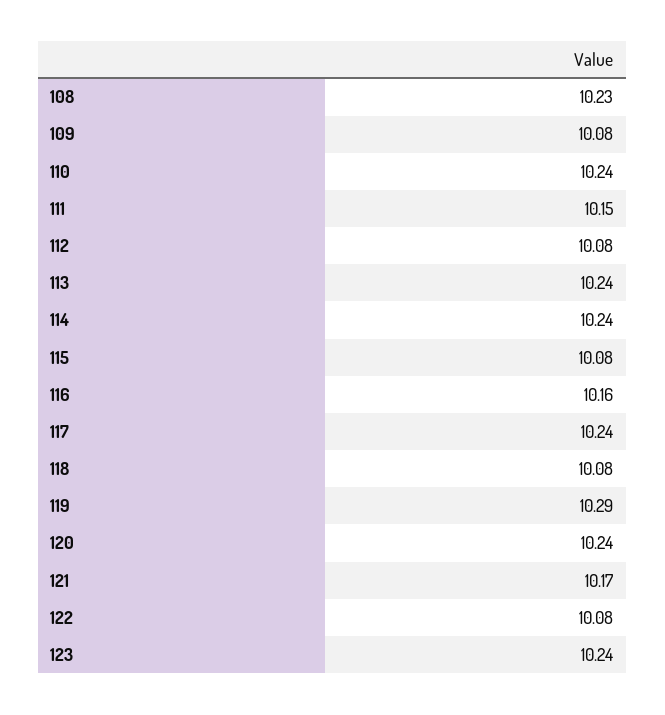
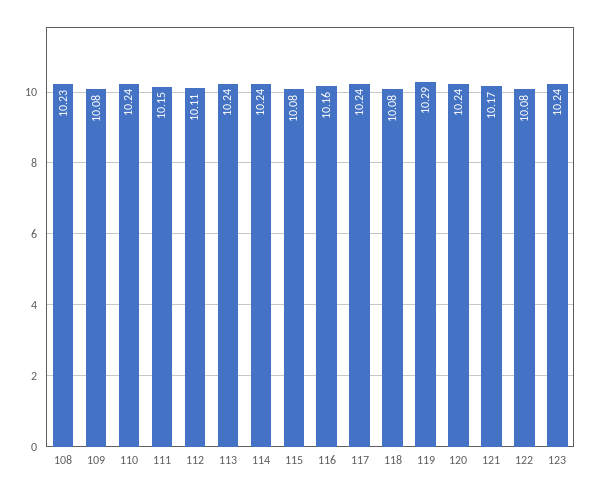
  {
    "108": 10.23,
    "109": 10.08,
    "110": 10.24,
    "111": 10.15,
-   "112": 10.08,
+   "112": 10.11,
    "113": 10.24,
    "114": 10.24,
    "115": 10.08,
    "116": 10.16,
    "117": 10.24,
    "118": 10.08,
    "119": 10.29,
    "120": 10.24,
    "121": 10.17,
    "122": 10.08,
    "123": 10.24
  }

